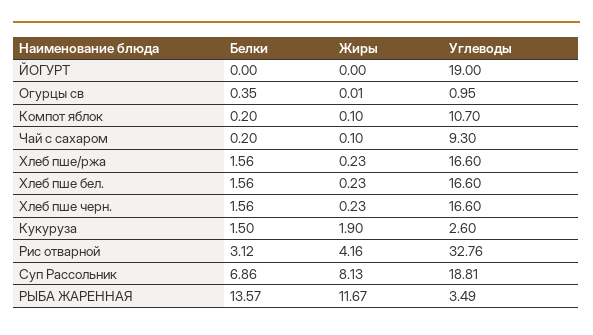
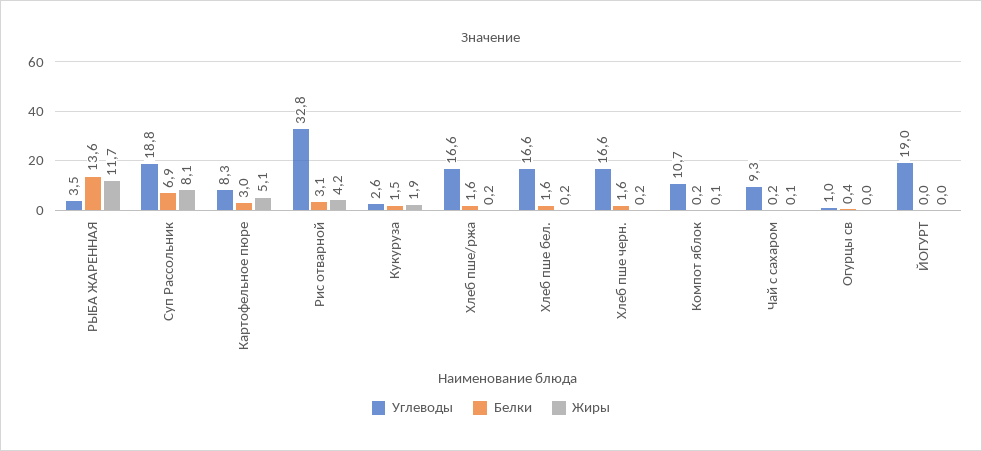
  {
    "Белки": {
      "ЙОГУРТ": 0,
      "Огурцы св": 0.35,
      "Компот яблок": 0.2,
      "Чай с сахаром": 0.2,
      "Хлеб пше/ржа": 1.56,
      "Хлеб пше бел.": 1.56,
      "Хлеб пше черн.": 1.56,
      "Кукуруза": 1.5,
      "Рис отварной": 3.12,
      "Суп Рассольник": 6.86,
-     "РЫБА ЖАРЕННАЯ": 13.57
+     "РЫБА ЖАРЕННАЯ": 13.57,
+     "Картофельное пюре": 3
    },
    "Жиры": {
      "ЙОГУРТ": 0,
      "Огурцы св": 0.01,
      "Компот яблок": 0.1,
      "Чай с сахаром": 0.1,
      "Хлеб пше/ржа": 0.23,
      "Хлеб пше бел.": 0.23,
      "Хлеб пше черн.": 0.23,
      "Кукуруза": 1.9,
      "Рис отварной": 4.16,
      "Суп Рассольник": 8.13,
-     "РЫБА ЖАРЕННАЯ": 11.67
+     "РЫБА ЖАРЕННАЯ": 11.67,
+     "Картофельное пюре": 5.1
    },
    "Углеводы": {
      "ЙОГУРТ": 19,
      "Огурцы св": 0.95,
      "Компот яблок": 10.7,
      "Чай с сахаром": 9.3,
      "Хлеб пше/ржа": 16.6,
      "Хлеб пше бел.": 16.6,
      "Хлеб пше черн.": 16.6,
      "Кукуруза": 2.6,
      "Рис отварной": 32.76,
      "Суп Рассольник": 18.81,
-     "РЫБА ЖАРЕННАЯ": 3.49
+     "РЫБА ЖАРЕННАЯ": 3.49,
+     "Картофельное пюре": 8.3
    }
  }

